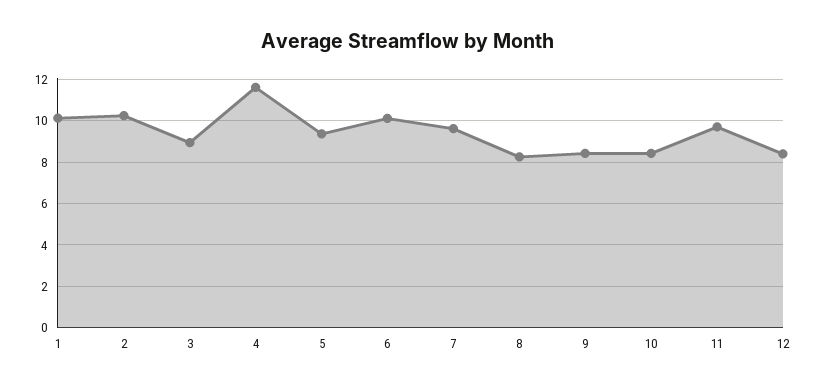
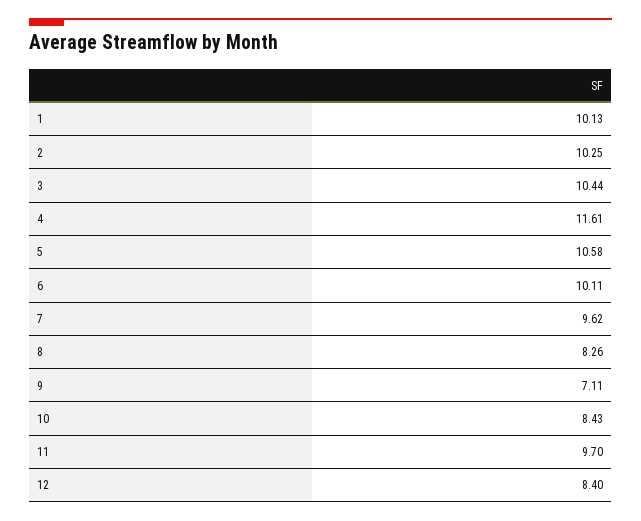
  {
    "1": 10.13,
    "2": 10.25,
-   "3": 9,
+   "3": 10.44,
    "4": 11.61,
-   "5": 9.5,
+   "5": 10.58,
    "6": 10.11,
    "7": 9.62,
    "8": 8.26,
-   "9": 8.5,
+   "9": 7.11,
    "10": 8.43,
    "11": 9.7,
    "12": 8.4
  }

